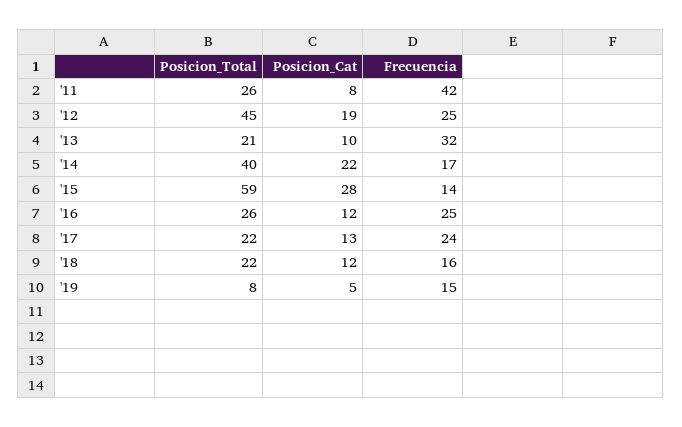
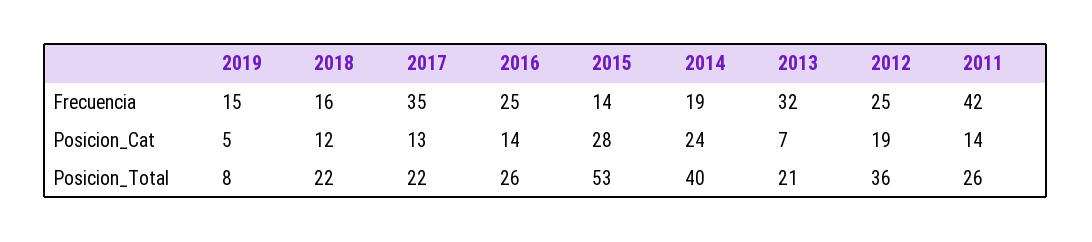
  {
    "Posicion_Total": {
      "'11": 26,
-     "'12": 45,
+     "'12": 36,
      "'13": 21,
      "'14": 40,
-     "'15": 59,
+     "'15": 53,
      "'16": 26,
      "'17": 22,
      "'18": 22,
      "'19": 8
    },
    "Posicion_Cat": {
-     "'11": 8,
+     "'11": 14,
      "'12": 19,
-     "'13": 10,
+     "'13": 7,
-     "'14": 22,
+     "'14": 24,
      "'15": 28,
-     "'16": 12,
+     "'16": 14,
      "'17": 13,
      "'18": 12,
      "'19": 5
    },
    "Frecuencia": {
      "'11": 42,
      "'12": 25,
      "'13": 32,
-     "'14": 17,
+     "'14": 19,
      "'15": 14,
      "'16": 25,
-     "'17": 24,
+     "'17": 35,
      "'18": 16,
      "'19": 15
    }
  }

